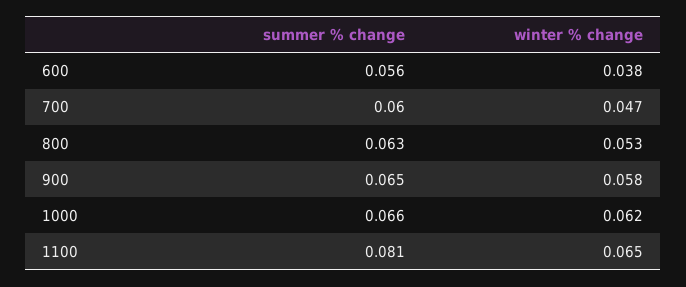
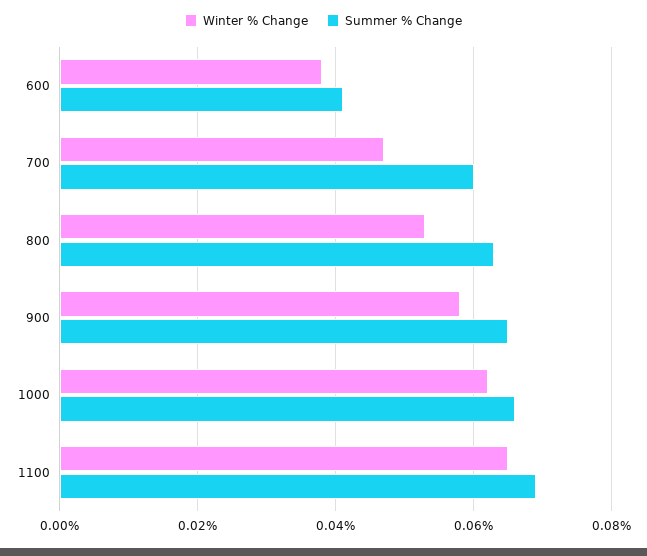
  {
    "summer % change": {
-     "600": 0.056,
+     "600": 0.04,
      "700": 0.06,
      "800": 0.063,
      "900": 0.065,
      "1000": 0.066,
-     "1100": 0.081
+     "1100": 0.07
    },
    "winter % change": {
      "600": 0.038,
      "700": 0.047,
      "800": 0.053,
      "900": 0.058,
      "1000": 0.062,
      "1100": 0.065
    }
  }

